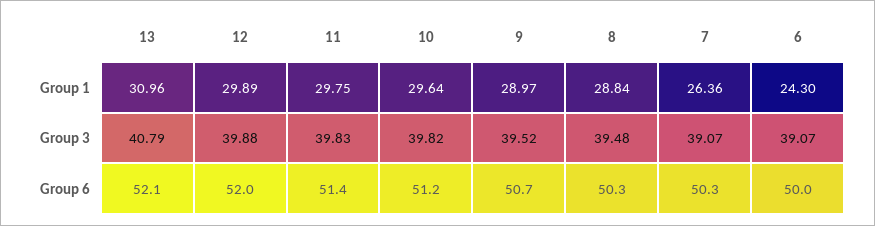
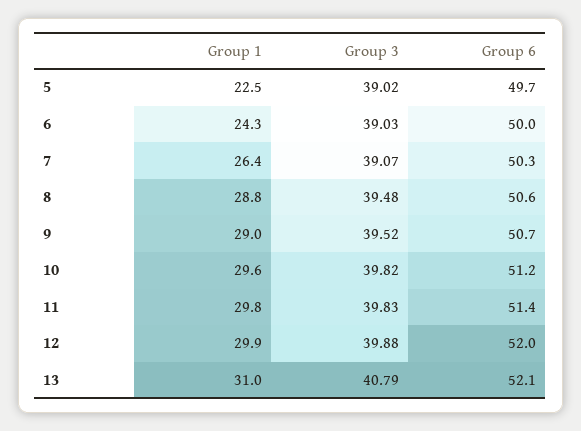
  {
    "13": {
      "Group 1": 30.96,
      "Group 3": 40.79,
      "Group 6": 52.1
    },
    "12": {
      "Group 1": 29.89,
      "Group 3": 39.88,
      "Group 6": 52
    },
    "11": {
      "Group 1": 29.75,
      "Group 3": 39.83,
      "Group 6": 51.4
    },
    "10": {
      "Group 1": 29.64,
      "Group 3": 39.82,
      "Group 6": 51.2
    },
    "9": {
      "Group 1": 28.97,
      "Group 3": 39.52,
      "Group 6": 50.7
    },
    "8": {
      "Group 1": 28.84,
      "Group 3": 39.48,
-     "Group 6": 50.3
+     "Group 6": 50.6
    },
    "7": {
      "Group 1": 26.36,
      "Group 3": 39.07,
      "Group 6": 50.3
    },
    "6": {
      "Group 1": 24.3,
-     "Group 3": 39.07,
+     "Group 3": 39.03,
      "Group 6": 50
-   }
+   },
+   "5": {
+     "Group 1": 22.5,
+     "Group 3": 39.02,
+     "Group 6": 49.7
+   }
  }

